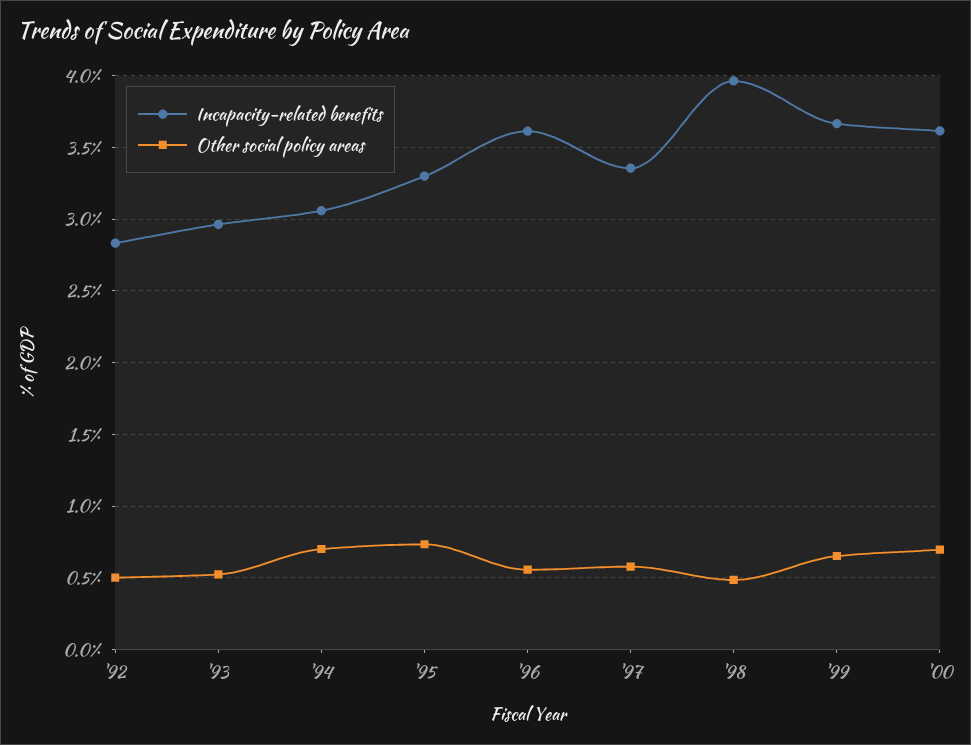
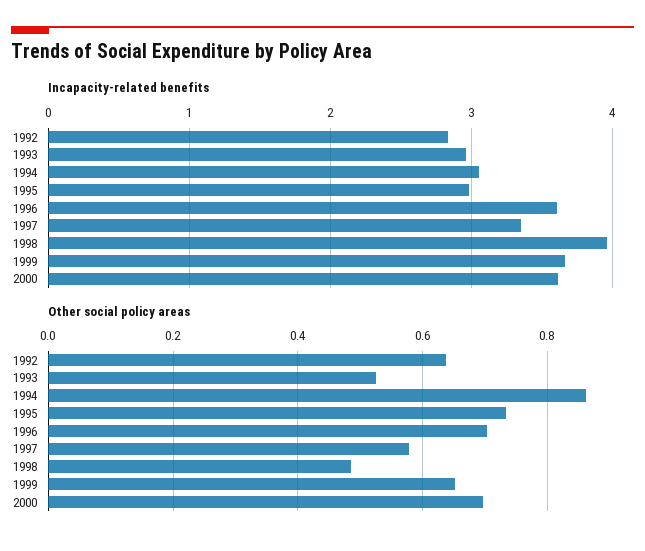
  {
    "Incapacity-related benefits": {
      "'92": 2.85,
      "'93": 2.95,
      "'94": 3.05,
-     "'95": 3.3,
+     "'95": 3,
      "'96": 3.6,
      "'97": 3.35,
      "'98": 3.95,
      "'99": 3.65,
      "'00": 3.6
    },
    "Other social policy areas": {
-     "'92": 0.5,
+     "'92": 0.64,
      "'93": 0.52,
-     "'94": 0.7,
+     "'94": 0.86,
      "'95": 0.74,
-     "'96": 0.55,
+     "'96": 0.7,
      "'97": 0.58,
      "'98": 0.48,
      "'99": 0.66,
      "'00": 0.7
    }
  }

